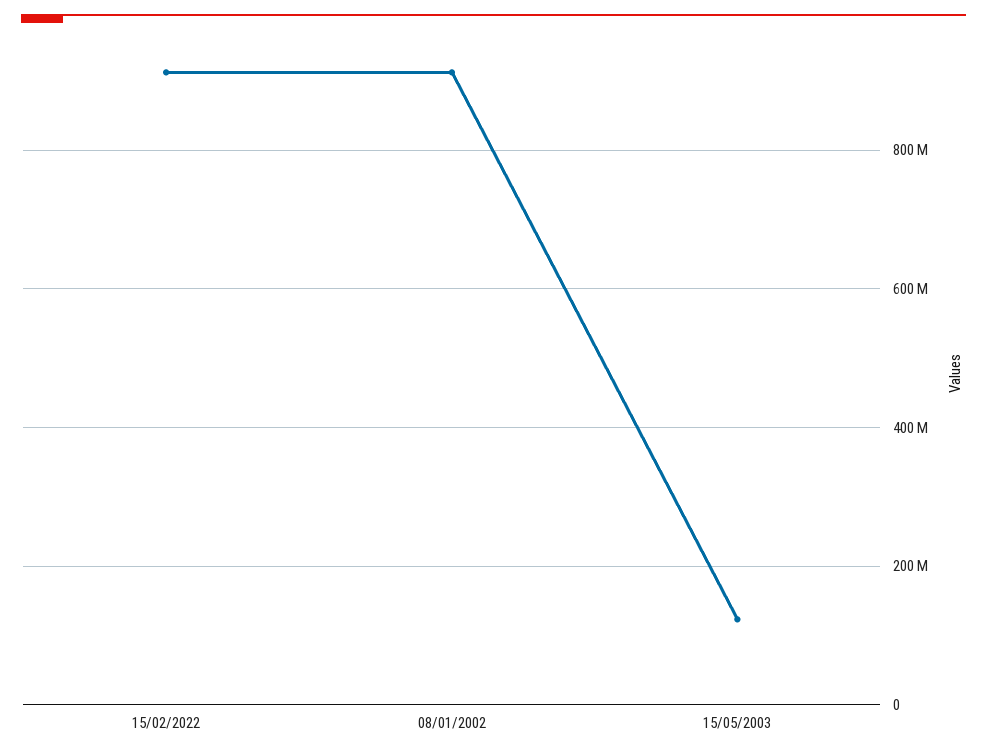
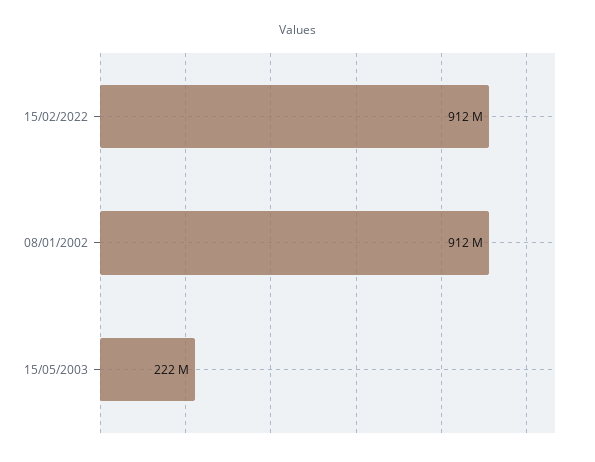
  {
    "15/02/2022": 912000000,
    "08/01/2002": 912000000,
-   "15/05/2003": 120000000
+   "15/05/2003": 222000000
  }

